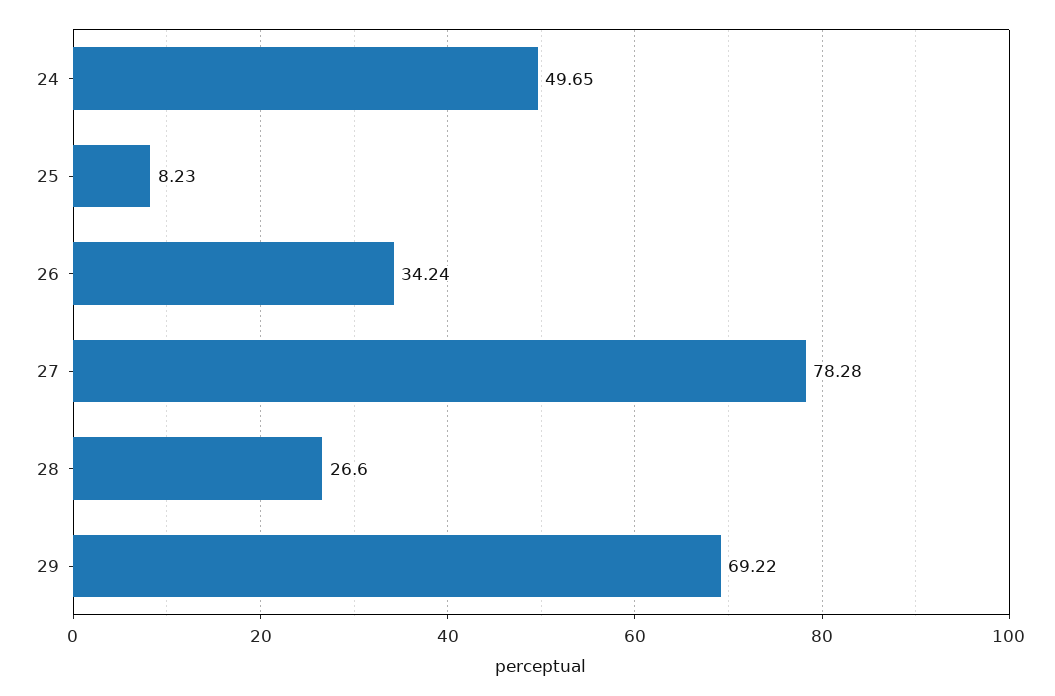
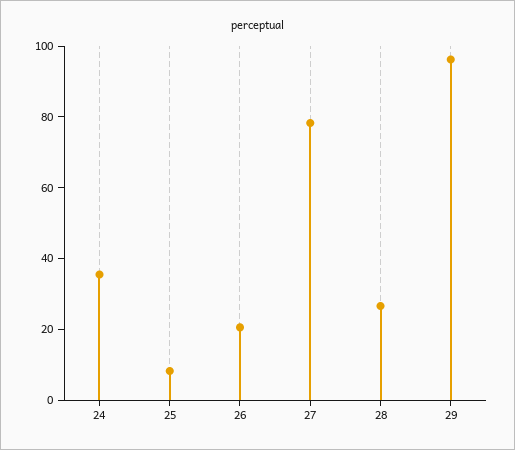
  {
-   "24": 49.65,
+   "24": 35,
    "25": 8.23,
-   "26": 34.24,
+   "26": 20,
    "27": 78.28,
    "28": 26.6,
-   "29": 69.22
+   "29": 95
  }

